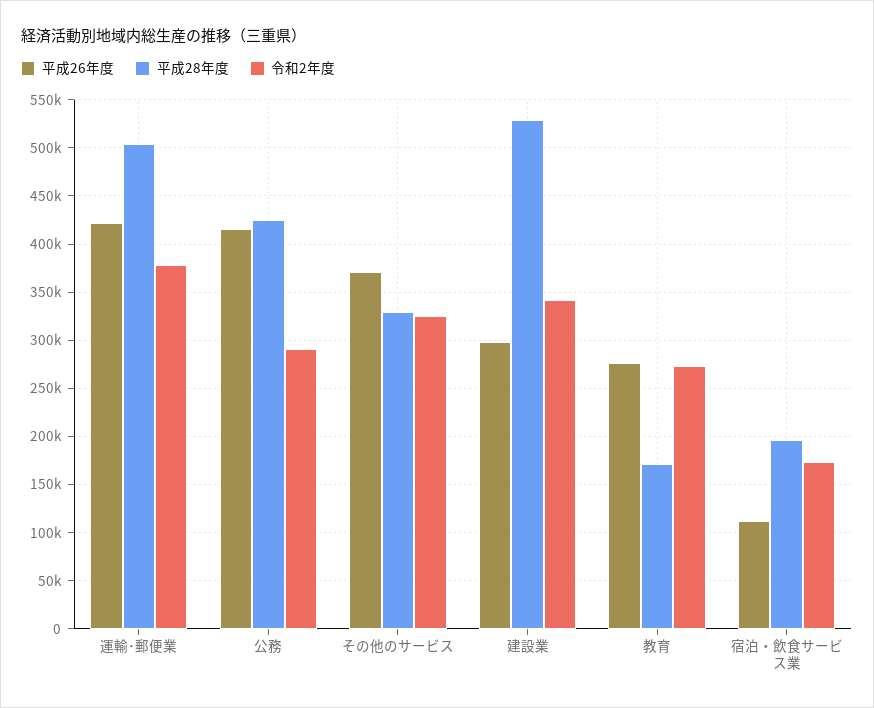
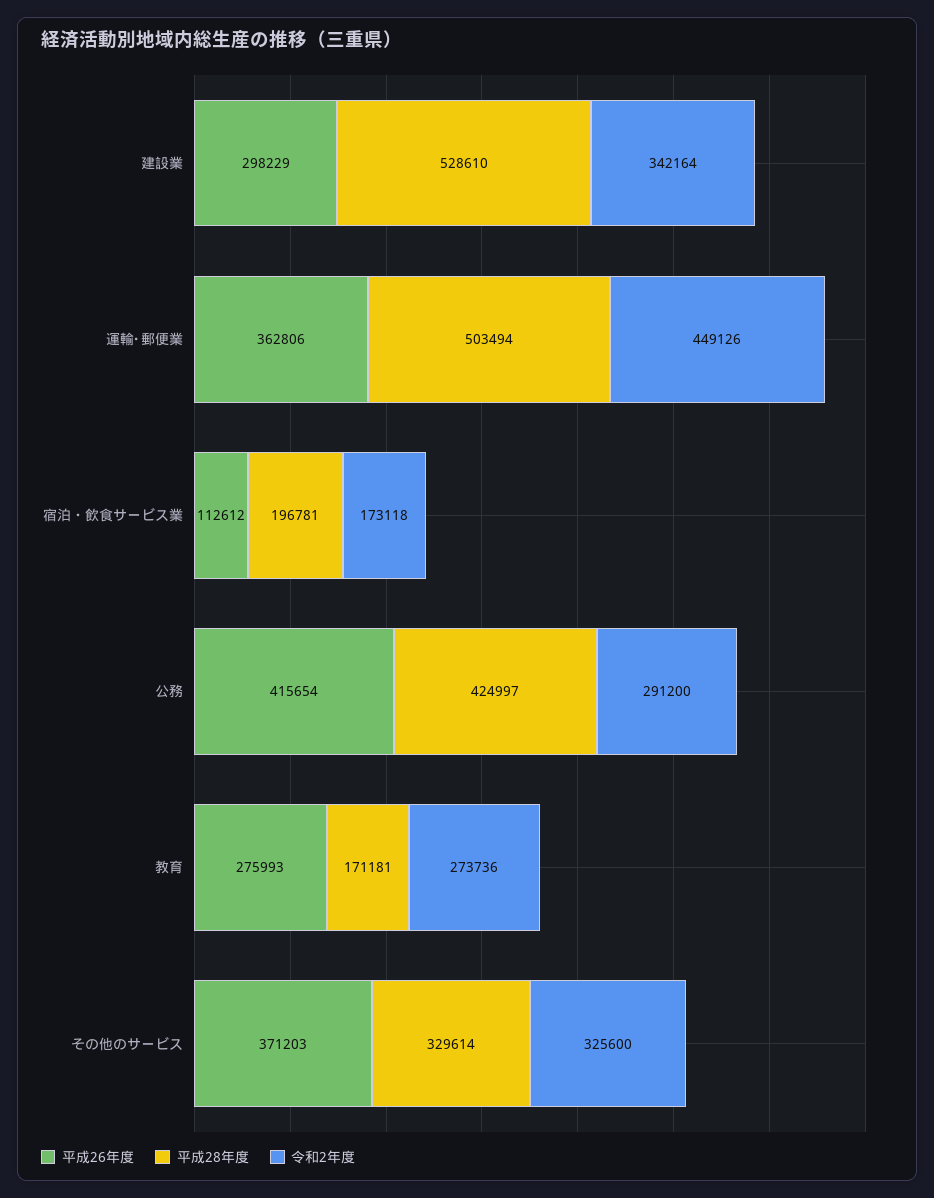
  {
    "平成26年度": {
-     "運輸･郵便業": 420000,
+     "運輸･郵便業": 362806,
      "公務": 415654,
      "その他のサービス": 371203,
      "建設業": 298229,
      "教育": 275993,
      "宿泊・飲食サービス業": 112612
    },
    "平成28年度": {
      "運輸･郵便業": 503494,
      "公務": 424997,
      "その他のサービス": 329614,
      "建設業": 528610,
      "教育": 171181,
      "宿泊・飲食サービス業": 196781
    },
    "令和2年度": {
-     "運輸･郵便業": 380000,
+     "運輸･郵便業": 449126,
      "公務": 291200,
      "その他のサービス": 325600,
      "建設業": 342164,
      "教育": 273736,
      "宿泊・飲食サービス業": 173118
    }
  }

